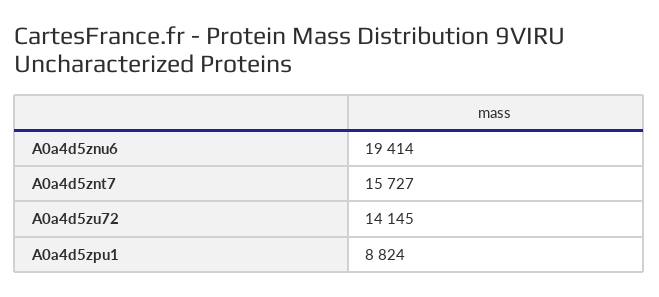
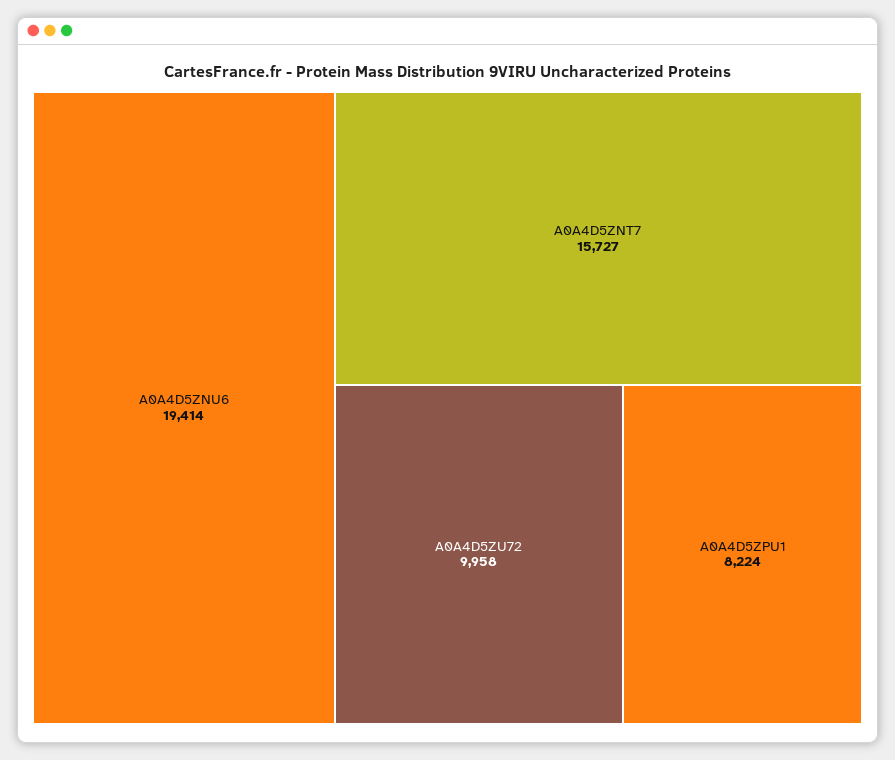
  {
    "A0a4d5znu6": 19414,
    "A0a4d5znt7": 15727,
-   "A0a4d5zu72": 14145,
+   "A0a4d5zu72": 9958,
-   "A0a4d5zpu1": 8824
+   "A0a4d5zpu1": 8224
  }

